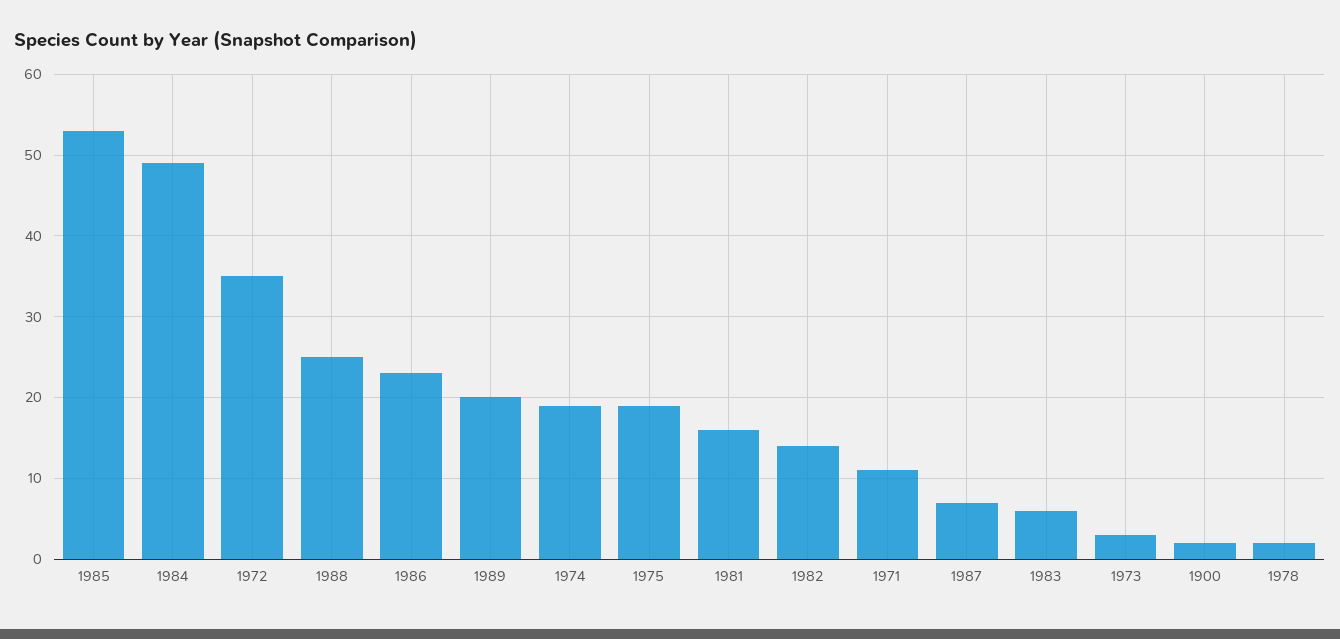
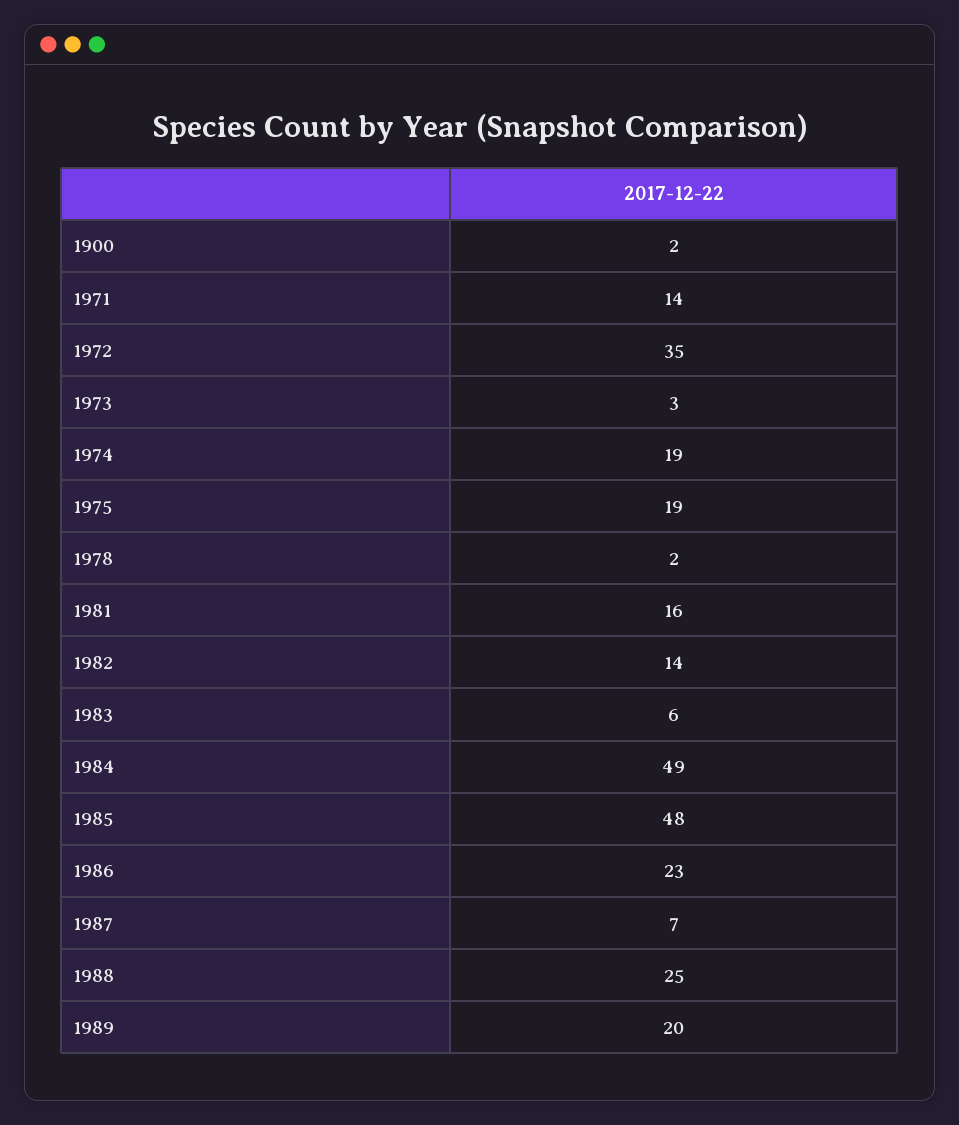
  {
-   "1985": 53,
+   "1985": 48,
    "1984": 49,
    "1972": 35,
    "1988": 25,
    "1986": 23,
    "1989": 20,
    "1974": 19,
    "1975": 19,
    "1981": 16,
    "1982": 14,
-   "1971": 11,
+   "1971": 14,
    "1987": 7,
    "1983": 6,
    "1973": 3,
    "1900": 2,
    "1978": 2
  }

